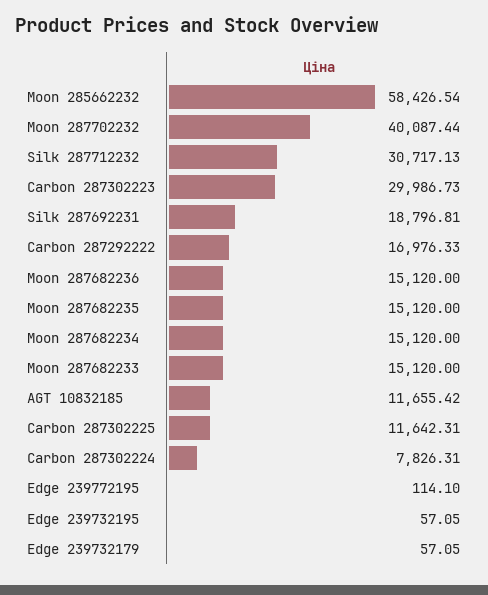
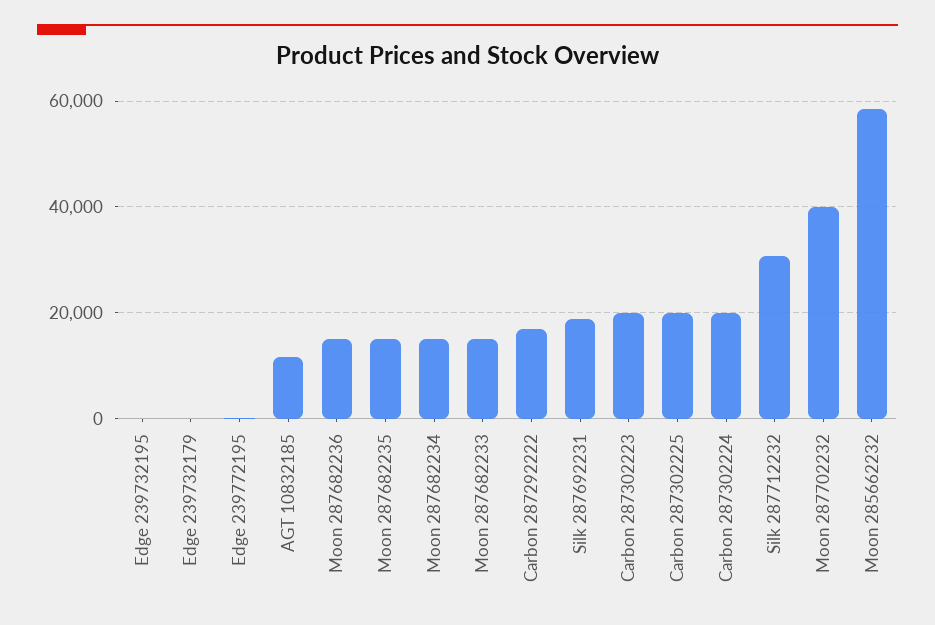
  {
    "Moon 285662232": 58426.54,
    "Moon 287702232": 40087.44,
    "Silk 287712232": 30717.13,
-   "Carbon 287302223": 29986.73,
+   "Carbon 287302223": 20000,
    "Silk 287692231": 18796.81,
    "Carbon 287292222": 16976.33,
    "Moon 287682236": 15120,
    "Moon 287682235": 15120,
    "Moon 287682234": 15120,
    "Moon 287682233": 15120,
    "AGT 10832185": 11655.42,
-   "Carbon 287302225": 11642.31,
+   "Carbon 287302225": 20000,
-   "Carbon 287302224": 7826.31,
+   "Carbon 287302224": 20000,
    "Edge 239772195": 114.1,
    "Edge 239732195": 57.05,
    "Edge 239732179": 57.05
  }

